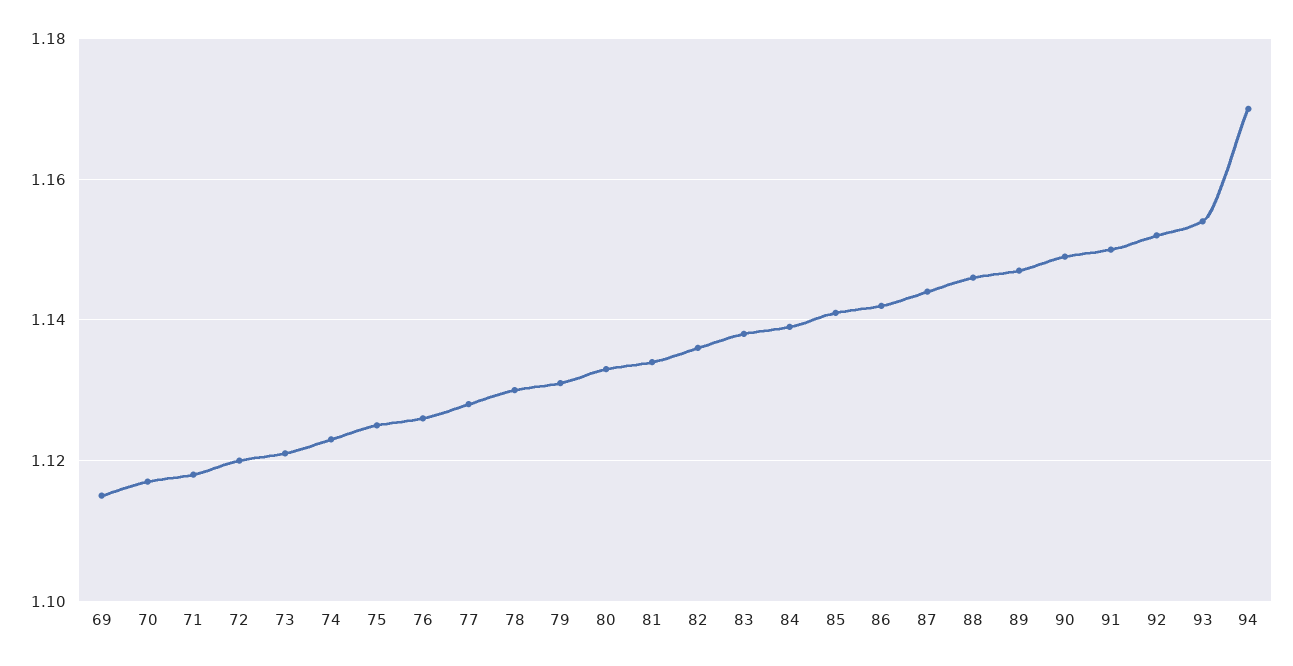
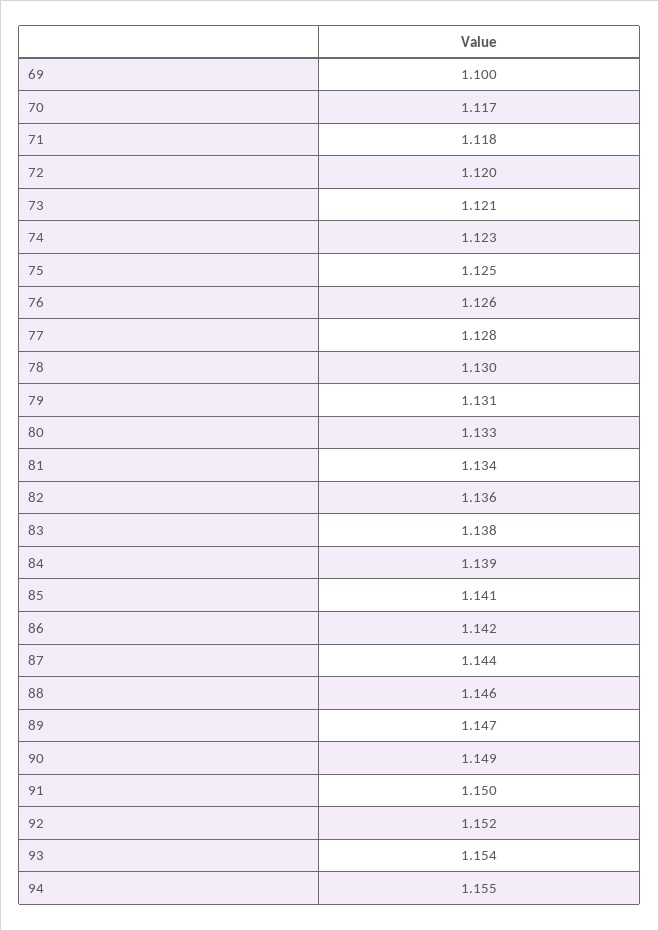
  {
-   "69": 1.115,
+   "69": 1.1,
    "70": 1.117,
    "71": 1.118,
    "72": 1.12,
    "73": 1.121,
    "74": 1.123,
    "75": 1.125,
    "76": 1.126,
    "77": 1.128,
    "78": 1.13,
    "79": 1.131,
    "80": 1.133,
    "81": 1.134,
    "82": 1.136,
    "83": 1.138,
    "84": 1.139,
    "85": 1.141,
    "86": 1.142,
    "87": 1.144,
    "88": 1.146,
    "89": 1.147,
    "90": 1.149,
    "91": 1.15,
    "92": 1.152,
    "93": 1.154,
-   "94": 1.17
+   "94": 1.155
  }

